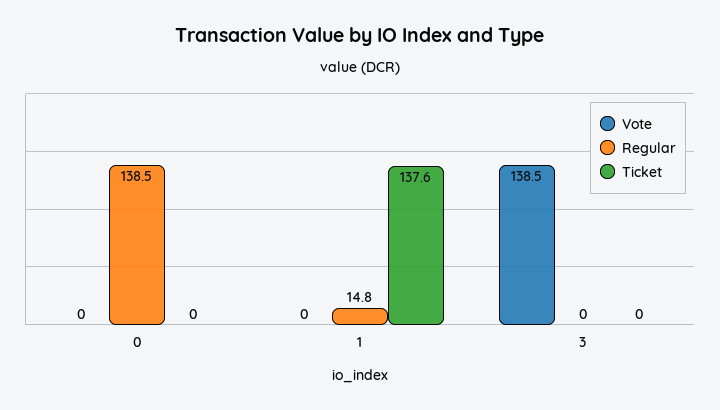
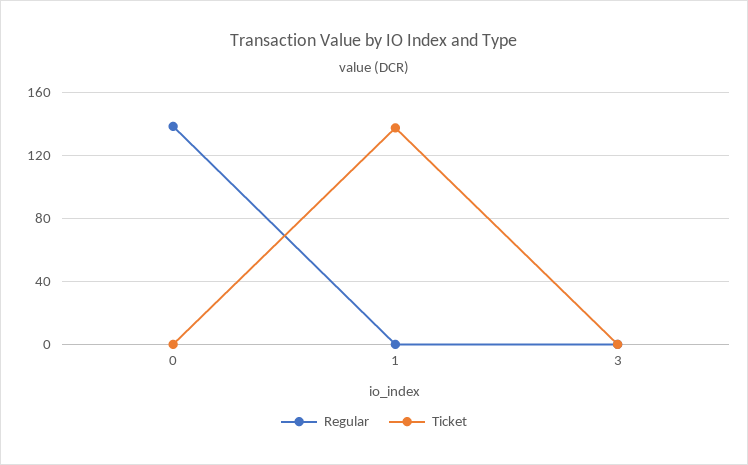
  {
-   "Vote": {
-     "0": 0,
-     "1": 0,
-     "3": 138.5
-   },
    "Regular": {
      "0": 138.5,
-     "1": 14.8,
+     "1": 0,
      "3": 0
    },
    "Ticket": {
      "0": 0,
      "1": 137.6,
      "3": 0
    }
  }

